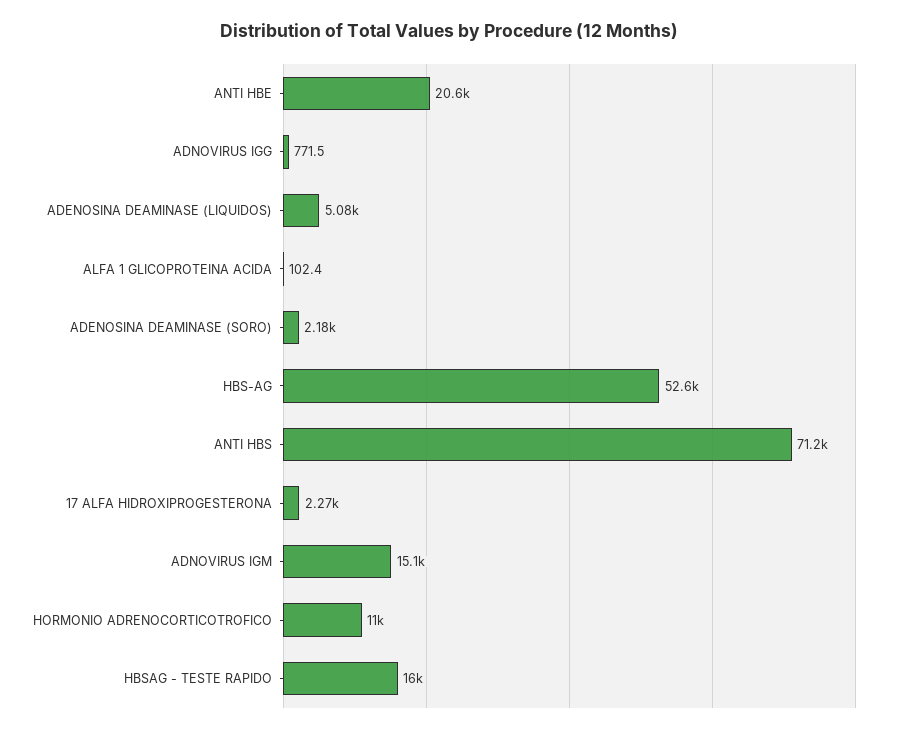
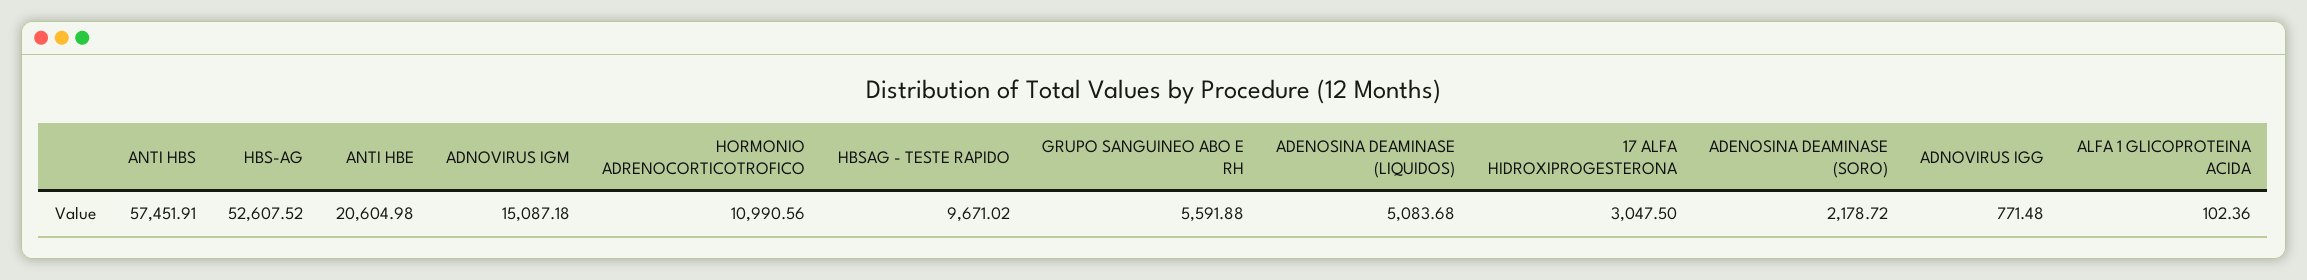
  {
    "ANTI HBE": 20604.98,
    "ADNOVIRUS IGG": 771.48,
    "ADENOSINA DEAMINASE (LIQUIDOS)": 5083.68,
    "ALFA 1 GLICOPROTEINA ACIDA": 102.36,
    "ADENOSINA DEAMINASE (SORO)": 2178.72,
    "HBS-AG": 52607.52,
-   "ANTI HBS": 71200,
+   "ANTI HBS": 57451.91,
-   "17 ALFA HIDROXIPROGESTERONA": 2270,
+   "17 ALFA HIDROXIPROGESTERONA": 3047.5,
    "ADNOVIRUS IGM": 15087.18,
    "HORMONIO ADRENOCORTICOTROFICO": 10990.56,
-   "HBSAG - TESTE RAPIDO": 16000
+   "HBSAG - TESTE RAPIDO": 9671.02,
+   "GRUPO SANGUINEO ABO E RH": 5591.88
  }

